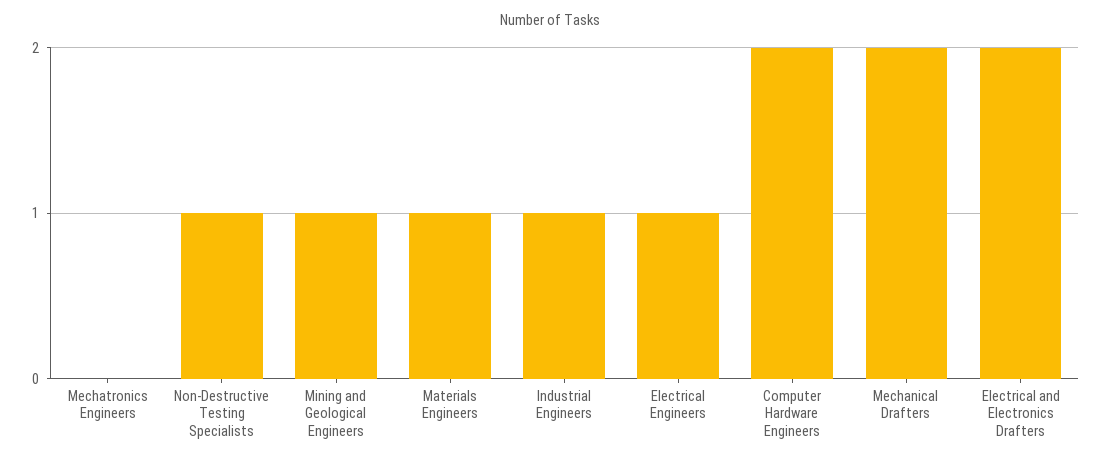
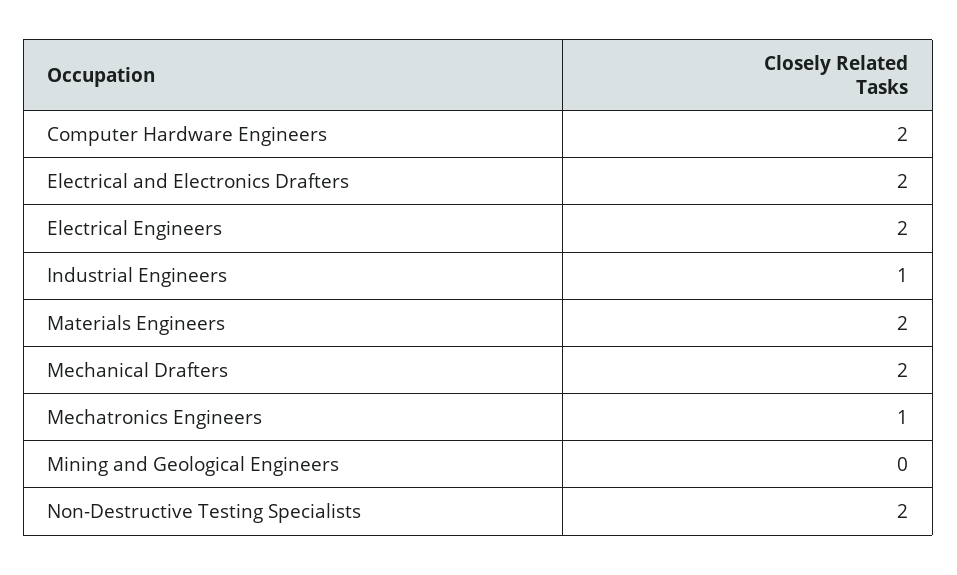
  {
-   "Mechatronics Engineers": 0,
+   "Mechatronics Engineers": 1,
-   "Non-Destructive Testing Specialists": 1,
+   "Non-Destructive Testing Specialists": 2,
-   "Mining and Geological Engineers": 1,
+   "Mining and Geological Engineers": 0,
-   "Materials Engineers": 1,
+   "Materials Engineers": 2,
    "Industrial Engineers": 1,
-   "Electrical Engineers": 1,
+   "Electrical Engineers": 2,
    "Computer Hardware Engineers": 2,
    "Mechanical Drafters": 2,
    "Electrical and Electronics Drafters": 2
  }

